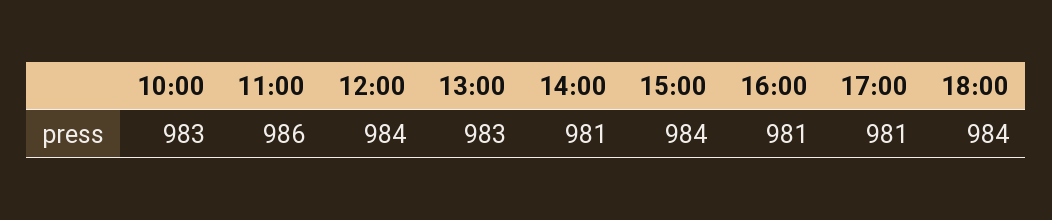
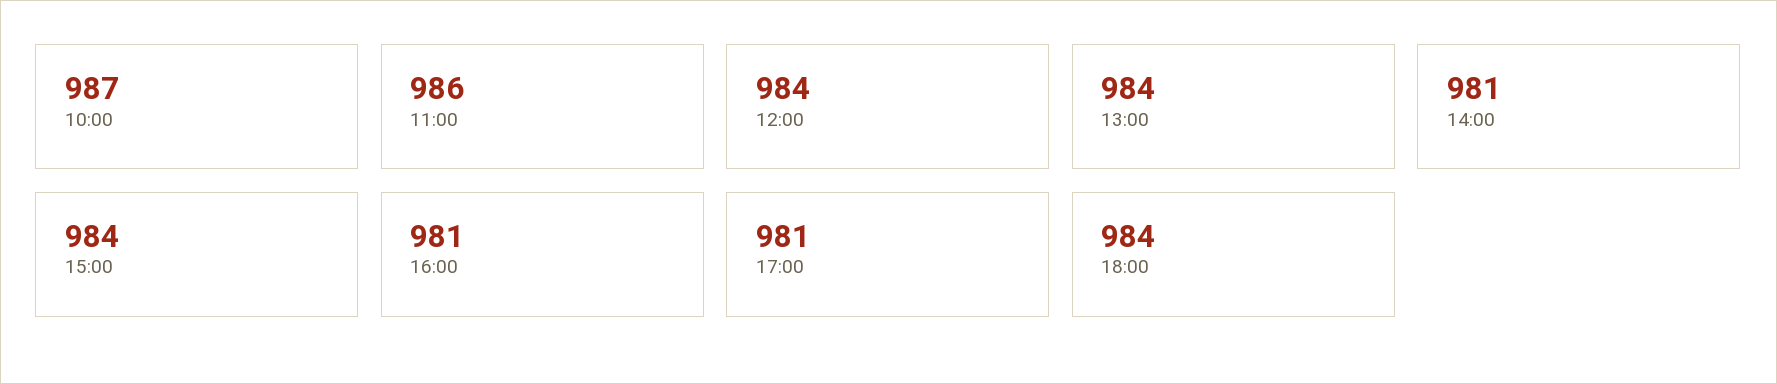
  {
-   "10:00": 983,
+   "10:00": 987,
    "11:00": 986,
    "12:00": 984,
-   "13:00": 983,
+   "13:00": 984,
    "14:00": 981,
    "15:00": 984,
    "16:00": 981,
    "17:00": 981,
    "18:00": 984
  }

